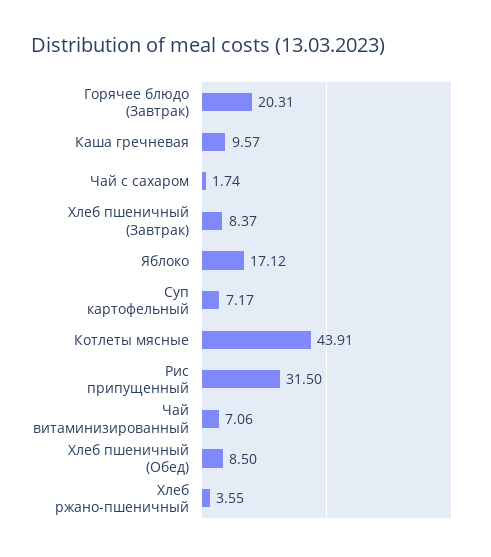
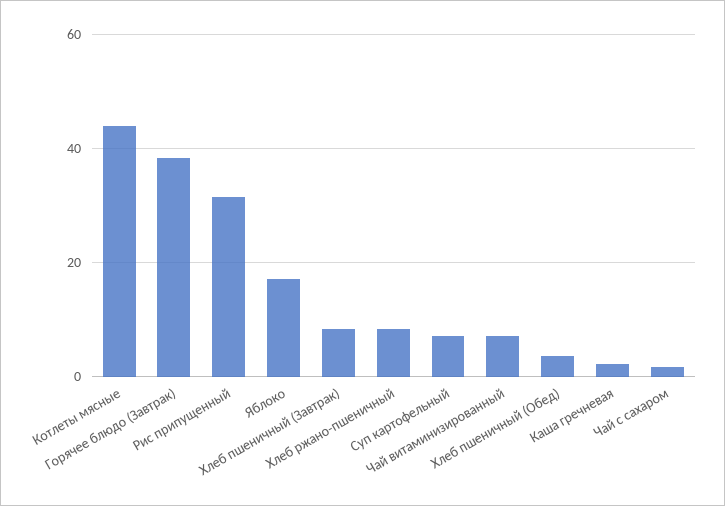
  {
-   "Горячее блюдо (Завтрак)": 20.31,
+   "Горячее блюдо (Завтрак)": 38,
-   "Каша гречневая": 9.57,
+   "Каша гречневая": 2,
    "Чай с сахаром": 1.74,
    "Хлеб пшеничный (Завтрак)": 8.37,
    "Яблоко": 17.12,
    "Суп картофельный": 7.17,
    "Котлеты мясные": 43.91,
    "Рис припущенный": 31.5,
    "Чай витаминизированный": 7.06,
-   "Хлеб пшеничный (Обед)": 8.5,
+   "Хлеб пшеничный (Обед)": 4,
-   "Хлеб ржано-пшеничный": 3.55
+   "Хлеб ржано-пшеничный": 8
  }

